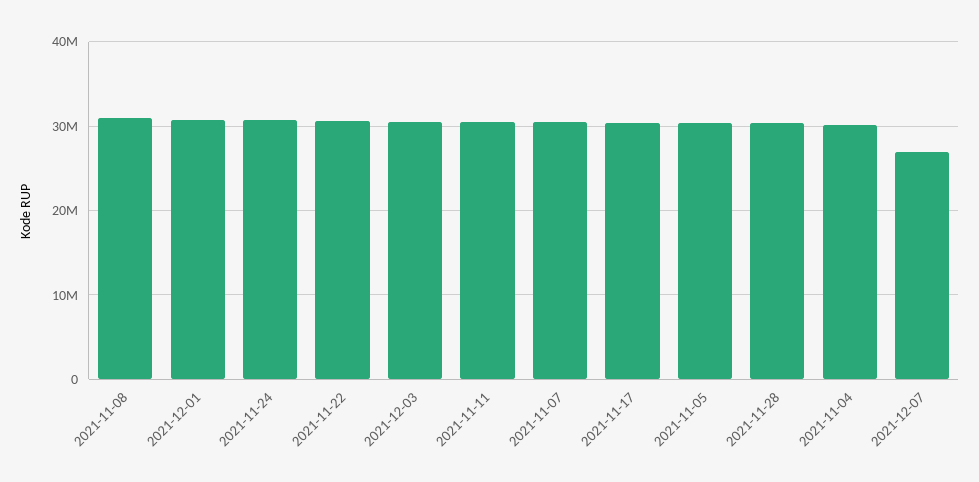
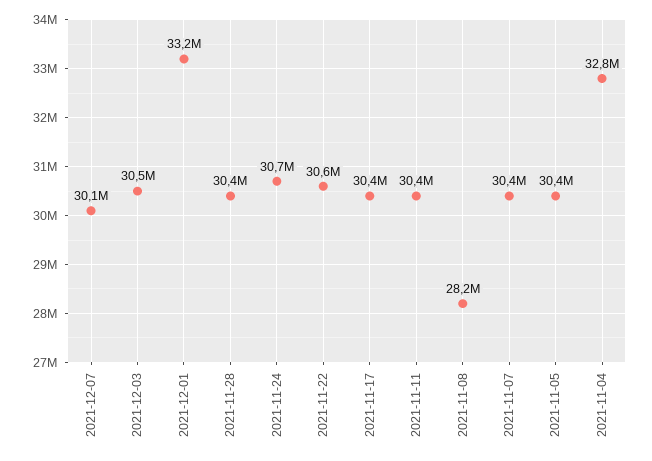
  {
-   "2021-11-08": 31000000,
+   "2021-11-08": 28200000,
-   "2021-12-01": 31000000,
+   "2021-12-01": 33200000,
    "2021-11-24": 30700000,
    "2021-11-22": 30600000,
    "2021-12-03": 30500000,
    "2021-11-11": 30400000,
    "2021-11-07": 30400000,
    "2021-11-17": 30400000,
    "2021-11-05": 30400000,
    "2021-11-28": 30400000,
-   "2021-11-04": 30000000,
+   "2021-11-04": 32800000,
-   "2021-12-07": 27000000
+   "2021-12-07": 30100000
  }

